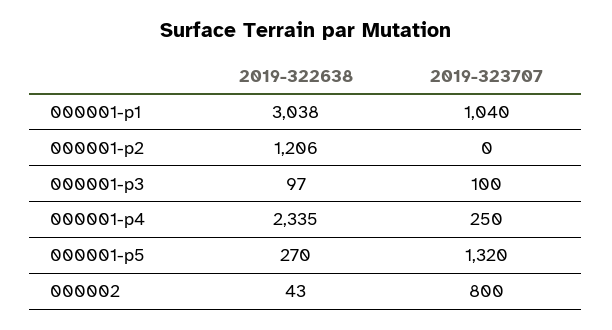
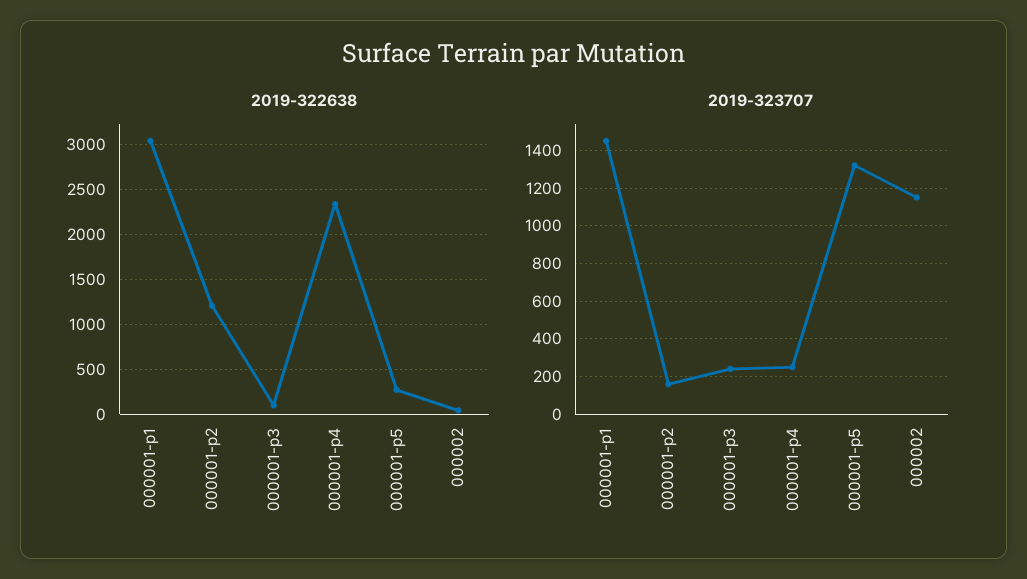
  {
    "2019-322638": {
      "000001-p1": 3038,
      "000001-p2": 1206,
      "000001-p3": 97,
      "000001-p4": 2335,
      "000001-p5": 270,
      "000002": 43
    },
    "2019-323707": {
-     "000001-p1": 1040,
+     "000001-p1": 1450,
-     "000001-p2": 0,
+     "000001-p2": 150,
-     "000001-p3": 100,
+     "000001-p3": 250,
      "000001-p4": 250,
      "000001-p5": 1320,
-     "000002": 800
+     "000002": 1150
    }
  }

